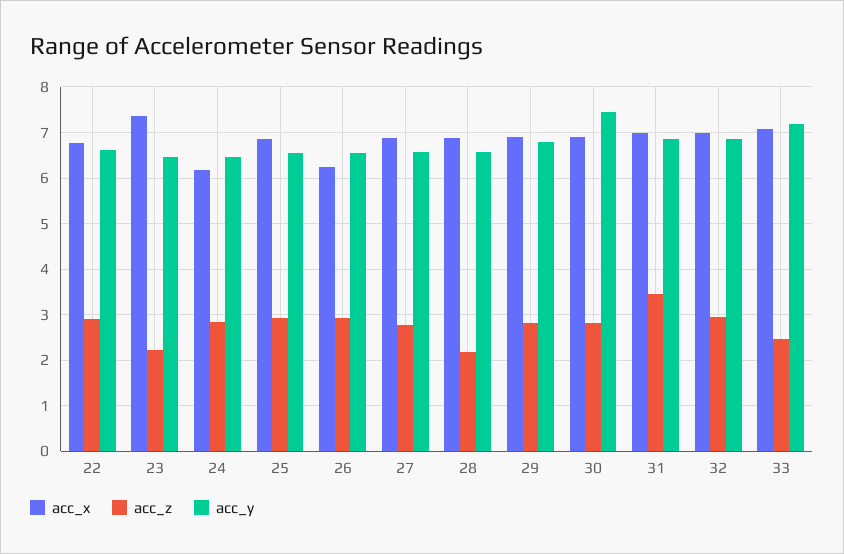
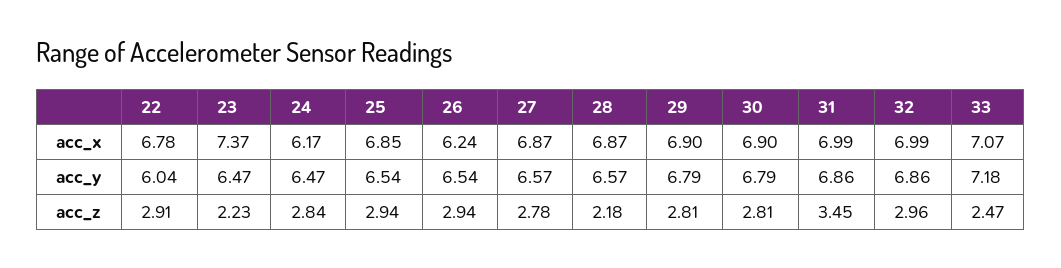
  {
    "acc_x": {
      "22": 6.78,
      "23": 7.37,
      "24": 6.17,
      "25": 6.85,
      "26": 6.24,
      "27": 6.87,
      "28": 6.87,
      "29": 6.9,
      "30": 6.9,
      "31": 6.99,
      "32": 6.99,
      "33": 7.07
    },
    "acc_z": {
      "22": 2.91,
      "23": 2.23,
      "24": 2.84,
      "25": 2.94,
      "26": 2.94,
      "27": 2.78,
      "28": 2.18,
      "29": 2.81,
      "30": 2.81,
      "31": 3.45,
      "32": 2.96,
      "33": 2.47
    },
    "acc_y": {
-     "22": 6.6,
+     "22": 6.04,
      "23": 6.47,
      "24": 6.47,
      "25": 6.54,
      "26": 6.54,
      "27": 6.57,
      "28": 6.57,
      "29": 6.79,
-     "30": 7.4,
+     "30": 6.79,
      "31": 6.86,
      "32": 6.86,
      "33": 7.18
    }
  }

